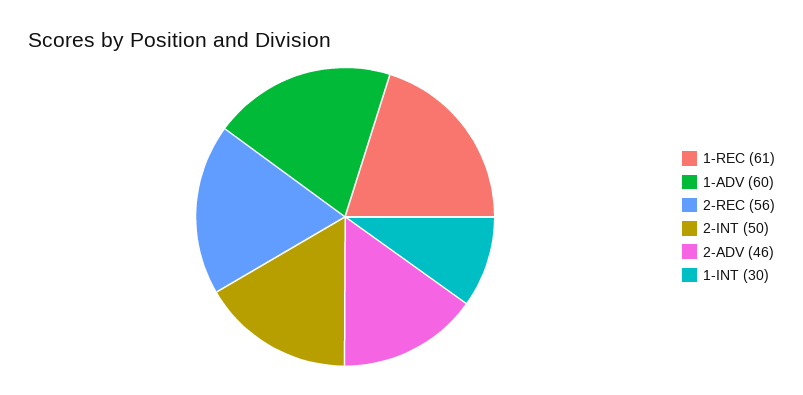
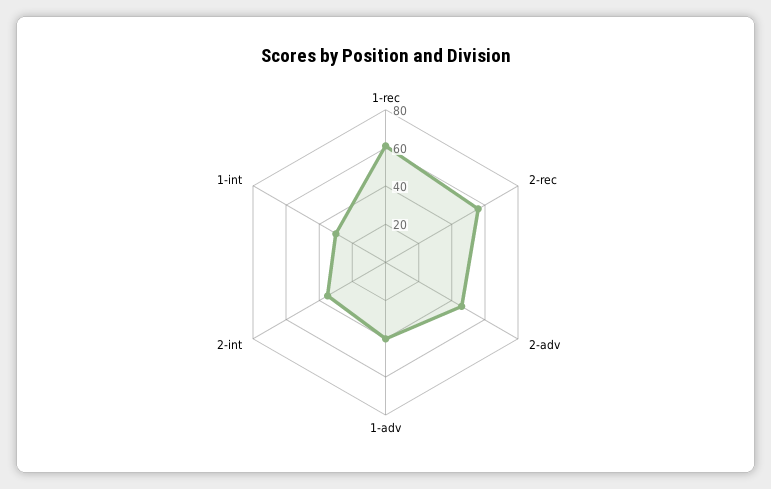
  {
    "1-REC": 61,
-   "1-ADV": 60,
+   "1-ADV": 40,
    "2-REC": 56,
-   "2-INT": 50,
+   "2-INT": 35,
    "2-ADV": 46,
    "1-INT": 30
  }

